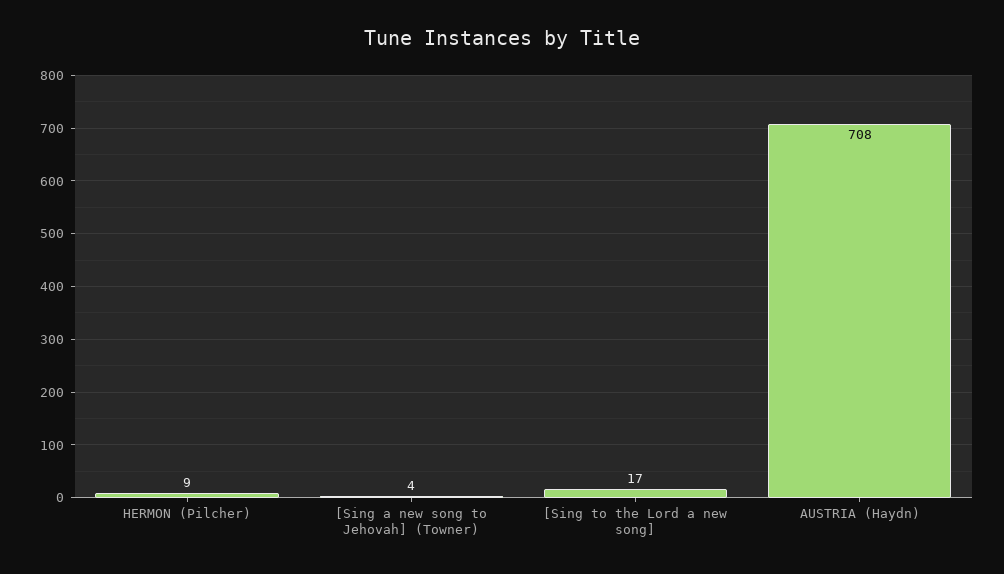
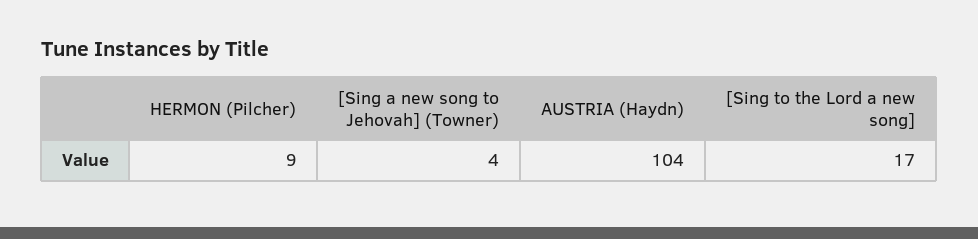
  {
    "HERMON (Pilcher)": 9,
    "[Sing a new song to Jehovah] (Towner)": 4,
    "[Sing to the Lord a new song]": 17,
-   "AUSTRIA (Haydn)": 708
+   "AUSTRIA (Haydn)": 104
  }

